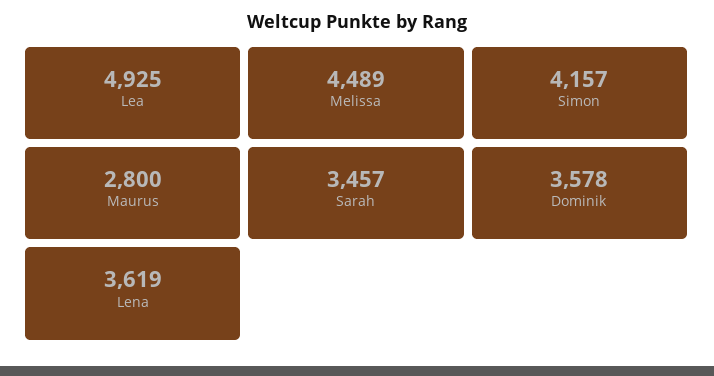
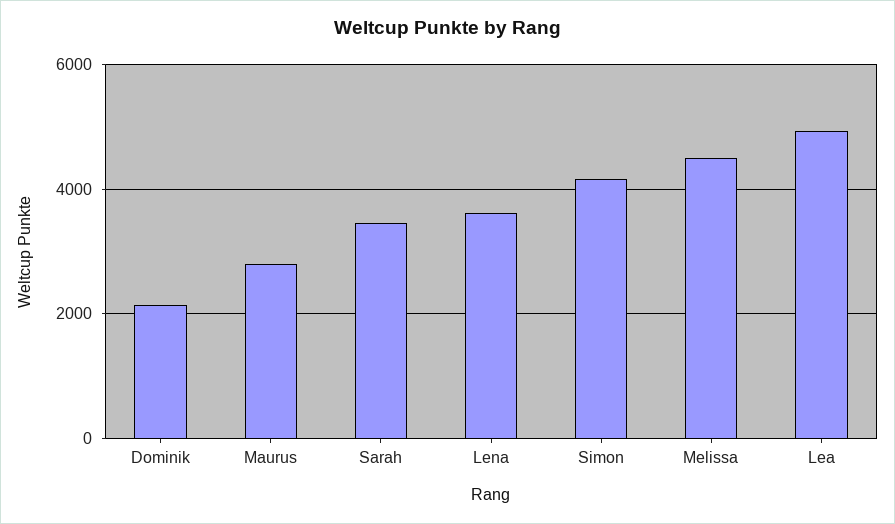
  {
    "Lea": 4925,
    "Melissa": 4489,
    "Simon": 4157,
    "Maurus": 2800,
    "Sarah": 3457,
-   "Dominik": 3578,
+   "Dominik": 2200,
    "Lena": 3619
  }

